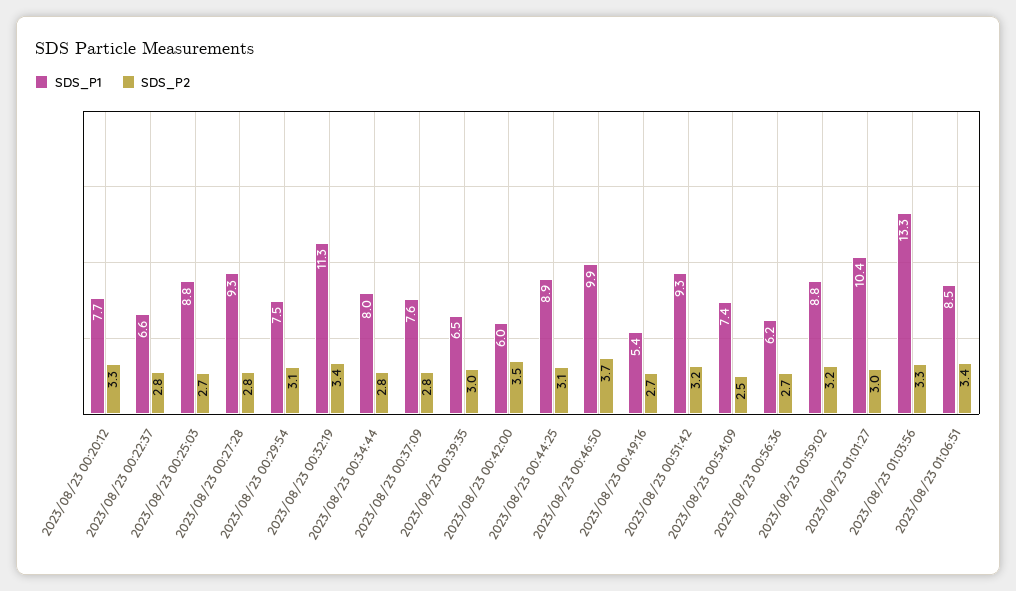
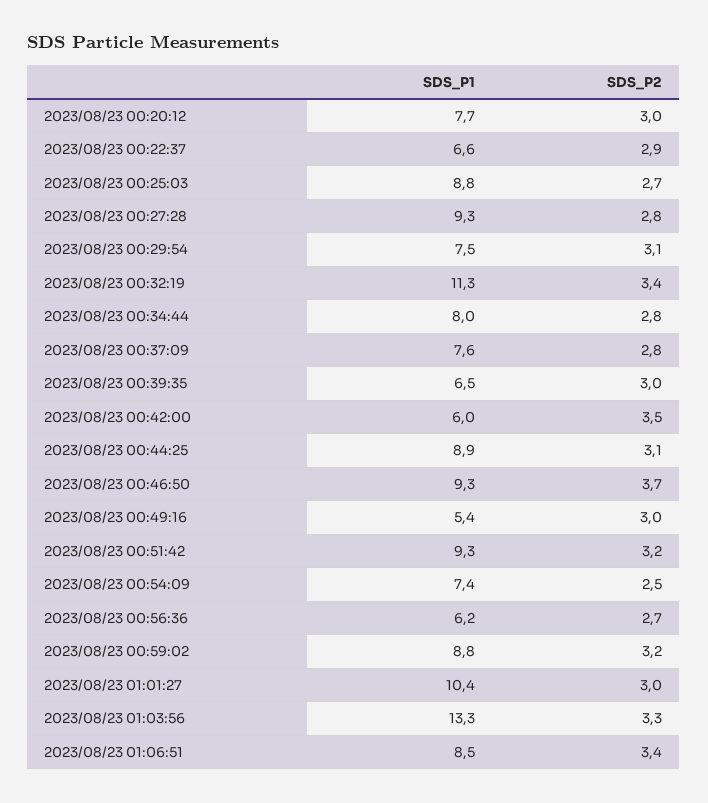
  {
    "SDS_P1": {
      "2023/08/23 00:20:12": 7.7,
      "2023/08/23 00:22:37": 6.6,
      "2023/08/23 00:25:03": 8.8,
      "2023/08/23 00:27:28": 9.3,
      "2023/08/23 00:29:54": 7.5,
      "2023/08/23 00:32:19": 11.3,
      "2023/08/23 00:34:44": 8,
      "2023/08/23 00:37:09": 7.6,
      "2023/08/23 00:39:35": 6.5,
      "2023/08/23 00:42:00": 6,
      "2023/08/23 00:44:25": 8.9,
-     "2023/08/23 00:46:50": 9.9,
+     "2023/08/23 00:46:50": 9.3,
      "2023/08/23 00:49:16": 5.4,
      "2023/08/23 00:51:42": 9.3,
      "2023/08/23 00:54:09": 7.4,
      "2023/08/23 00:56:36": 6.2,
      "2023/08/23 00:59:02": 8.8,
      "2023/08/23 01:01:27": 10.4,
      "2023/08/23 01:03:56": 13.3,
      "2023/08/23 01:06:51": 8.5
    },
    "SDS_P2": {
-     "2023/08/23 00:20:12": 3.3,
+     "2023/08/23 00:20:12": 3,
-     "2023/08/23 00:22:37": 2.8,
+     "2023/08/23 00:22:37": 2.9,
      "2023/08/23 00:25:03": 2.7,
      "2023/08/23 00:27:28": 2.8,
      "2023/08/23 00:29:54": 3.1,
      "2023/08/23 00:32:19": 3.4,
      "2023/08/23 00:34:44": 2.8,
      "2023/08/23 00:37:09": 2.8,
      "2023/08/23 00:39:35": 3,
      "2023/08/23 00:42:00": 3.5,
      "2023/08/23 00:44:25": 3.1,
      "2023/08/23 00:46:50": 3.7,
-     "2023/08/23 00:49:16": 2.7,
+     "2023/08/23 00:49:16": 3,
      "2023/08/23 00:51:42": 3.2,
      "2023/08/23 00:54:09": 2.5,
      "2023/08/23 00:56:36": 2.7,
      "2023/08/23 00:59:02": 3.2,
      "2023/08/23 01:01:27": 3,
      "2023/08/23 01:03:56": 3.3,
      "2023/08/23 01:06:51": 3.4
    }
  }

